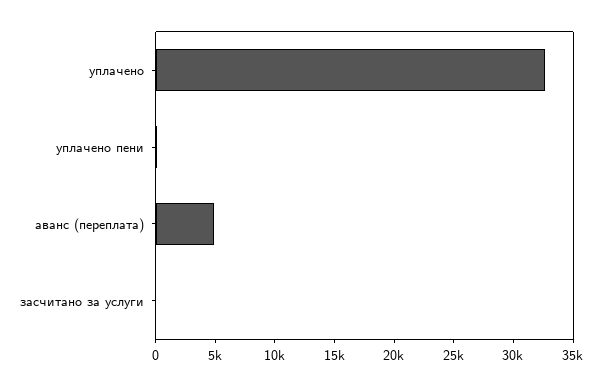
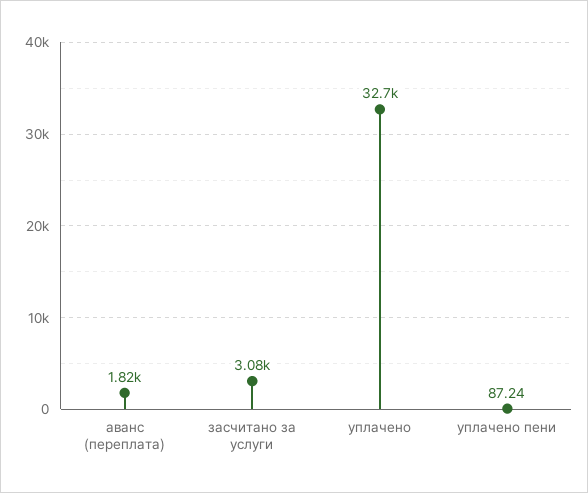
  {
    "уплачено": 32700,
    "уплачено пени": 87.24,
-   "аванс (переплата)": 5000,
+   "аванс (переплата)": 1820,
-   "засчитано за услуги": 0
+   "засчитано за услуги": 3080
  }

